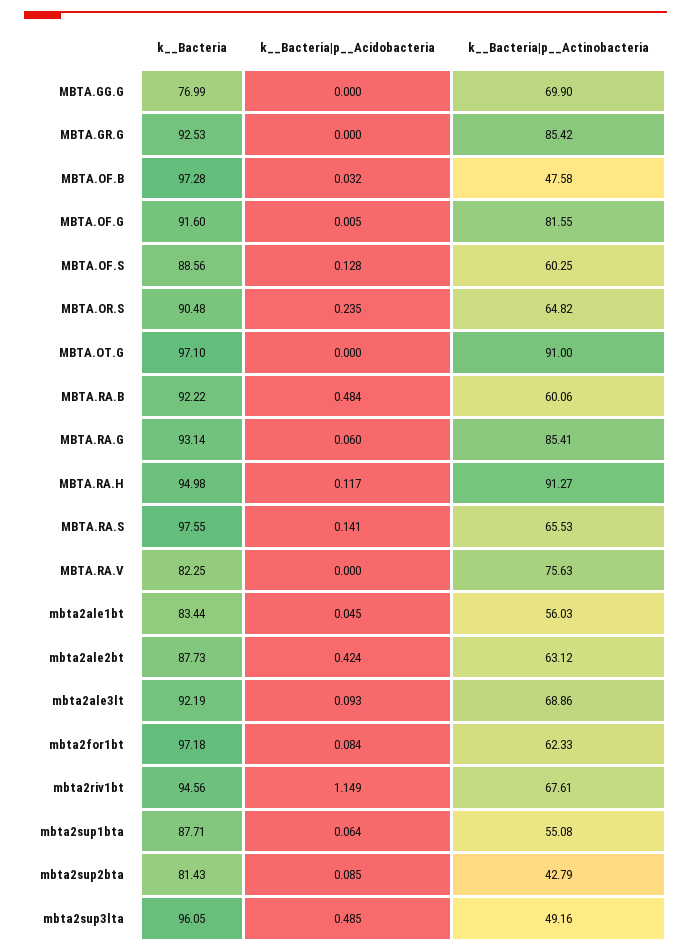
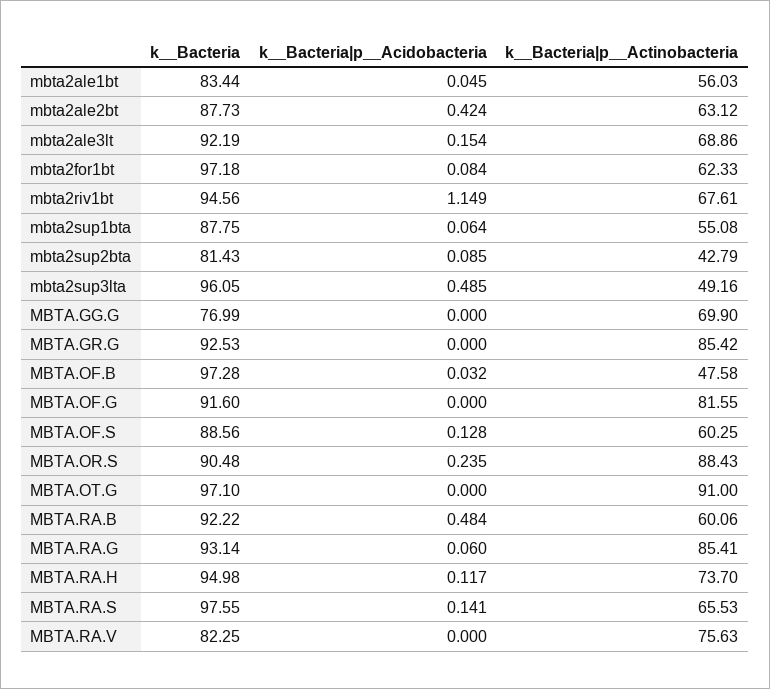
  {
    "k__Bacteria": {
      "MBTA.GG.G": 76.99,
      "MBTA.GR.G": 92.53,
      "MBTA.OF.B": 97.28,
      "MBTA.OF.G": 91.6,
      "MBTA.OF.S": 88.56,
      "MBTA.OR.S": 90.48,
      "MBTA.OT.G": 97.1,
      "MBTA.RA.B": 92.22,
      "MBTA.RA.G": 93.14,
      "MBTA.RA.H": 94.98,
      "MBTA.RA.S": 97.55,
      "MBTA.RA.V": 82.25,
      "mbta2ale1bt": 83.44,
      "mbta2ale2bt": 87.73,
      "mbta2ale3lt": 92.19,
      "mbta2for1bt": 97.18,
      "mbta2riv1bt": 94.56,
-     "mbta2sup1bta": 87.71,
+     "mbta2sup1bta": 87.75,
      "mbta2sup2bta": 81.43,
      "mbta2sup3lta": 96.05
    },
    "k__Bacteria|p__Acidobacteria": {
      "MBTA.GG.G": 0,
      "MBTA.GR.G": 0,
      "MBTA.OF.B": 0.032,
-     "MBTA.OF.G": 0.005,
+     "MBTA.OF.G": 0,
      "MBTA.OF.S": 0.128,
      "MBTA.OR.S": 0.235,
      "MBTA.OT.G": 0,
      "MBTA.RA.B": 0.484,
      "MBTA.RA.G": 0.06,
      "MBTA.RA.H": 0.117,
      "MBTA.RA.S": 0.141,
      "MBTA.RA.V": 0,
      "mbta2ale1bt": 0.045,
      "mbta2ale2bt": 0.424,
-     "mbta2ale3lt": 0.093,
+     "mbta2ale3lt": 0.154,
      "mbta2for1bt": 0.084,
      "mbta2riv1bt": 1.149,
      "mbta2sup1bta": 0.064,
      "mbta2sup2bta": 0.085,
      "mbta2sup3lta": 0.485
    },
    "k__Bacteria|p__Actinobacteria": {
      "MBTA.GG.G": 69.9,
      "MBTA.GR.G": 85.42,
      "MBTA.OF.B": 47.58,
      "MBTA.OF.G": 81.55,
      "MBTA.OF.S": 60.25,
-     "MBTA.OR.S": 64.82,
+     "MBTA.OR.S": 88.43,
      "MBTA.OT.G": 91,
      "MBTA.RA.B": 60.06,
      "MBTA.RA.G": 85.41,
-     "MBTA.RA.H": 91.27,
+     "MBTA.RA.H": 73.7,
      "MBTA.RA.S": 65.53,
      "MBTA.RA.V": 75.63,
      "mbta2ale1bt": 56.03,
      "mbta2ale2bt": 63.12,
      "mbta2ale3lt": 68.86,
      "mbta2for1bt": 62.33,
      "mbta2riv1bt": 67.61,
      "mbta2sup1bta": 55.08,
      "mbta2sup2bta": 42.79,
      "mbta2sup3lta": 49.16
    }
  }

